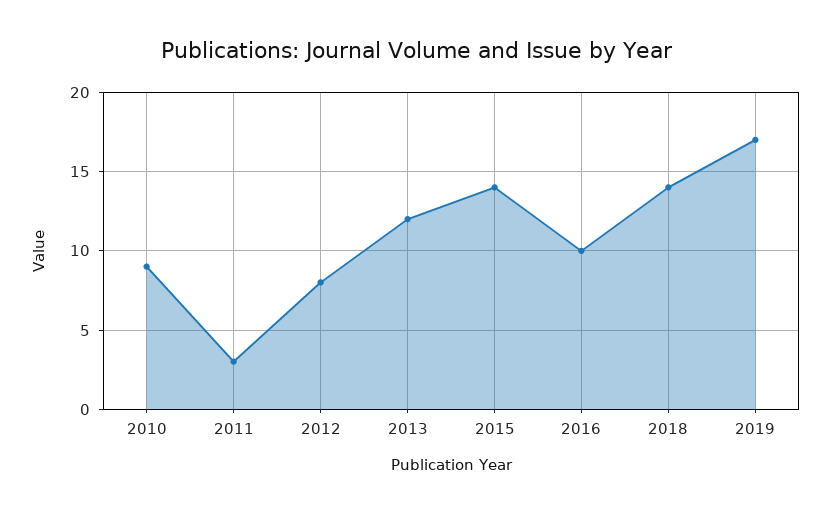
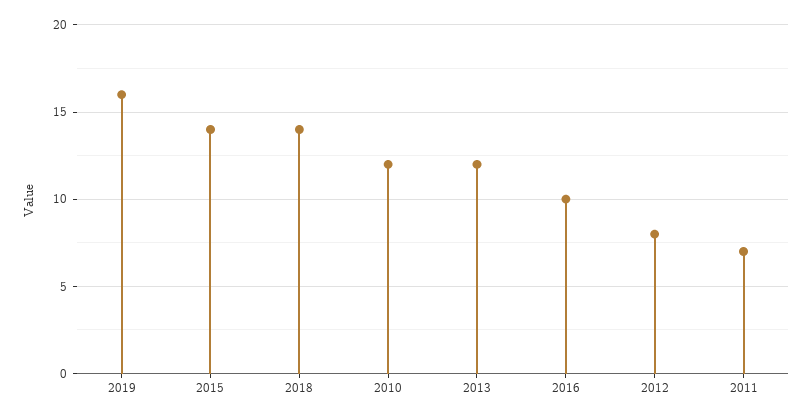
  {
-   "2010": 9,
+   "2010": 12,
-   "2011": 3,
+   "2011": 7,
    "2012": 8,
    "2013": 12,
    "2015": 14,
    "2016": 10,
    "2018": 14,
-   "2019": 17
+   "2019": 16
  }

